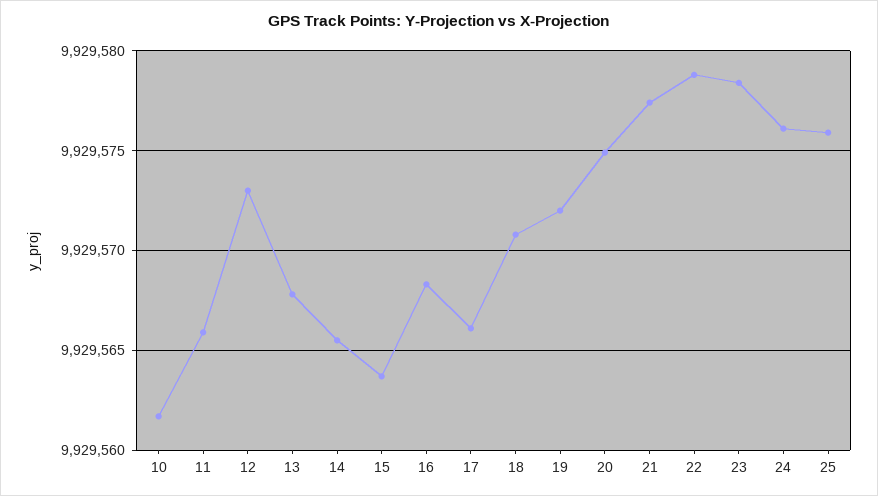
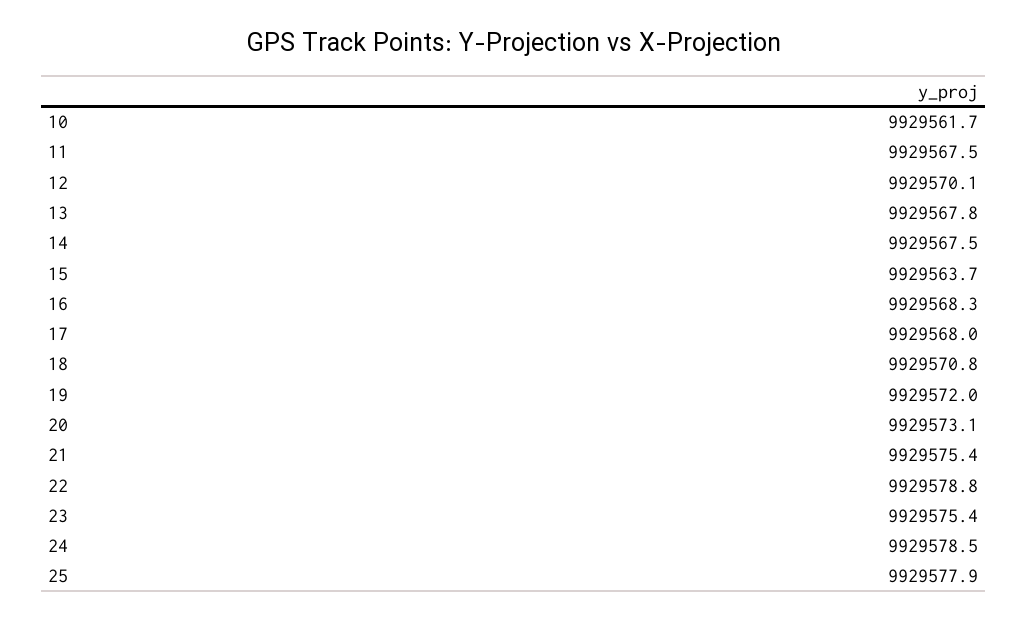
  {
    "10": 9929561.7,
-   "11": 9929566,
+   "11": 9929567.5,
-   "12": 9929573,
+   "12": 9929570.1,
    "13": 9929567.8,
-   "14": 9929565.5,
+   "14": 9929567.5,
    "15": 9929563.7,
    "16": 9929568.3,
-   "17": 9929566,
+   "17": 9929568,
    "18": 9929570.8,
    "19": 9929572,
-   "20": 9929575,
+   "20": 9929573.1,
-   "21": 9929577.5,
+   "21": 9929575.4,
    "22": 9929578.8,
-   "23": 9929578.5,
+   "23": 9929575.4,
-   "24": 9929576,
+   "24": 9929578.5,
-   "25": 9929576
+   "25": 9929577.9
  }

